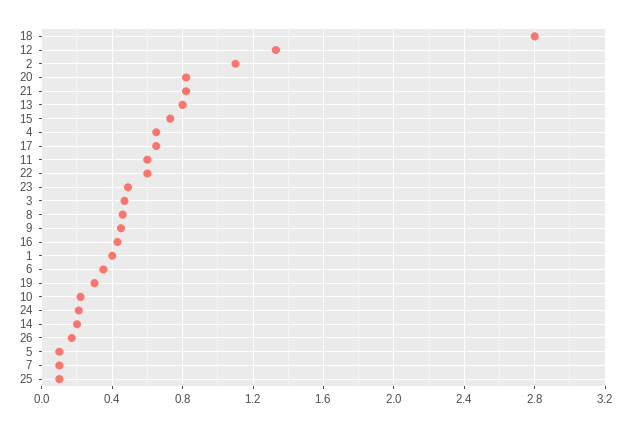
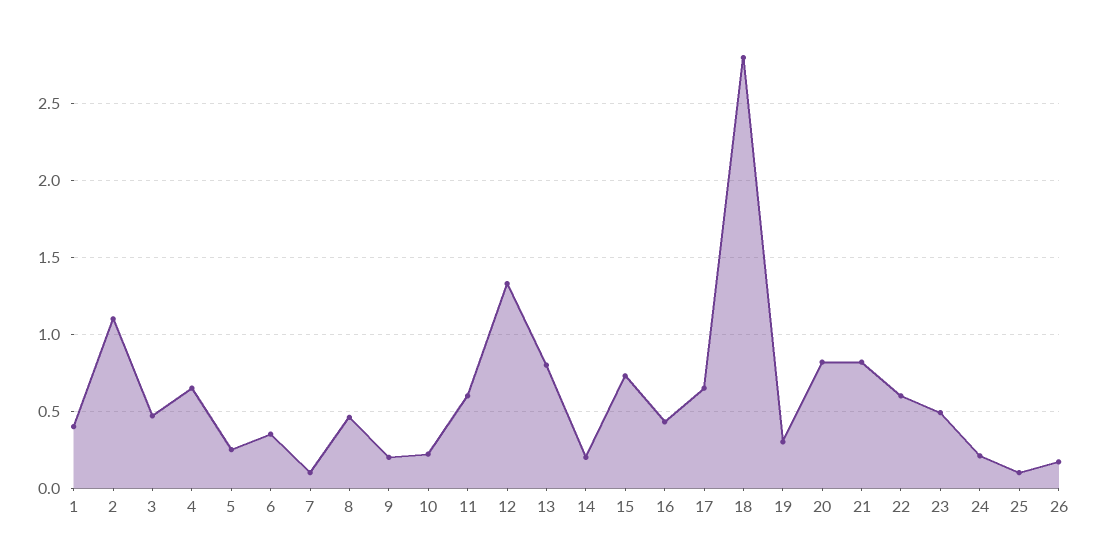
  {
    "18": 2.8,
    "12": 1.35,
    "2": 1.1,
    "20": 0.8,
    "21": 0.8,
    "13": 0.8,
    "15": 0.75,
    "4": 0.65,
    "17": 0.65,
    "11": 0.6,
    "22": 0.6,
    "23": 0.5,
    "3": 0.45,
    "8": 0.45,
-   "9": 0.45,
+   "9": 0.2,
    "16": 0.45,
    "1": 0.4,
    "6": 0.35,
    "19": 0.3,
    "10": 0.2,
    "24": 0.2,
    "14": 0.2,
    "26": 0.15,
-   "5": 0.1,
+   "5": 0.25,
    "7": 0.1,
    "25": 0.1
  }

